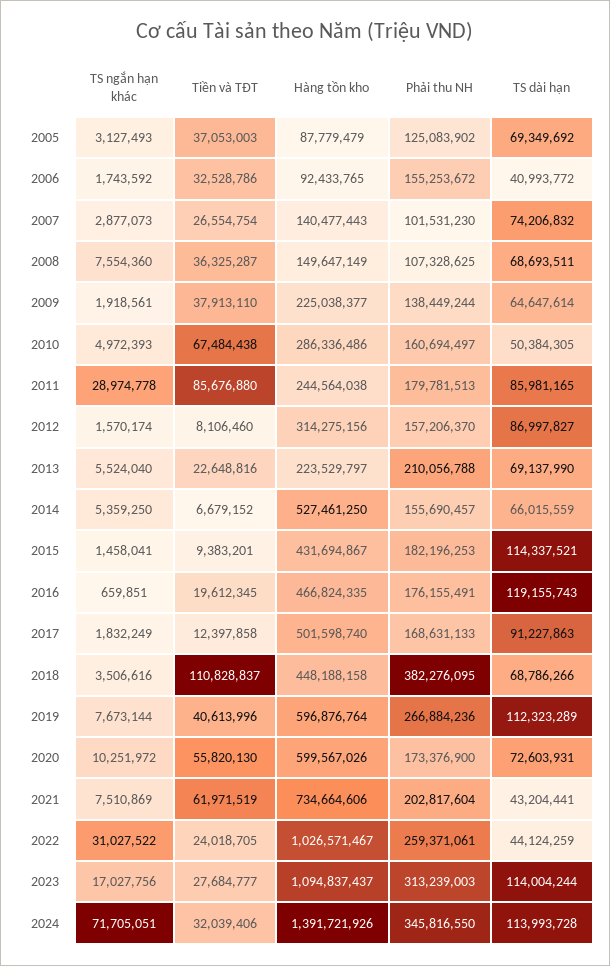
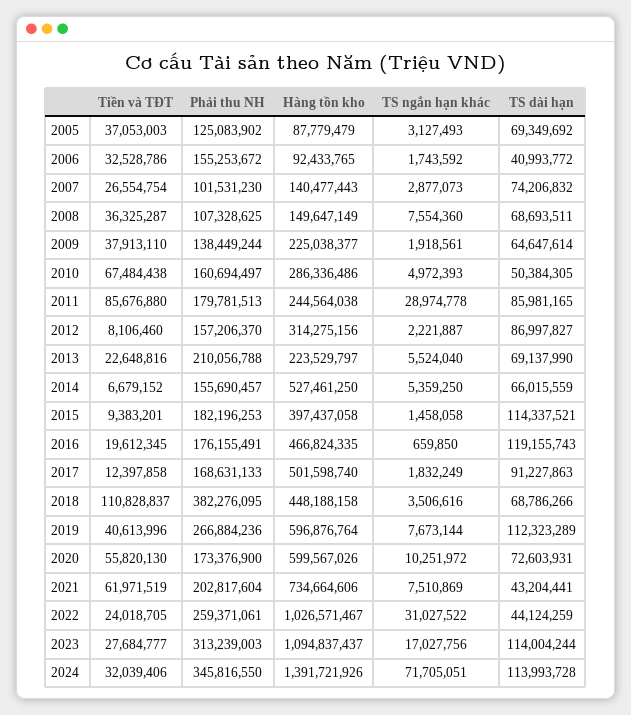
  {
    "TS ngắn hạn khác": {
      "2005": 3127493,
      "2006": 1743592,
      "2007": 2877073,
      "2008": 7554360,
      "2009": 1918561,
      "2010": 4972393,
      "2011": 28974778,
-     "2012": 1570174,
+     "2012": 2221887,
      "2013": 5524040,
      "2014": 5359250,
-     "2015": 1458041,
+     "2015": 1458058,
-     "2016": 659851,
+     "2016": 659850,
      "2017": 1832249,
      "2018": 3506616,
      "2019": 7673144,
      "2020": 10251972,
      "2021": 7510869,
      "2022": 31027522,
      "2023": 17027756,
      "2024": 71705051
    },
    "Tiền và TĐT": {
      "2005": 37053003,
      "2006": 32528786,
      "2007": 26554754,
      "2008": 36325287,
      "2009": 37913110,
      "2010": 67484438,
      "2011": 85676880,
      "2012": 8106460,
      "2013": 22648816,
      "2014": 6679152,
      "2015": 9383201,
      "2016": 19612345,
      "2017": 12397858,
      "2018": 110828837,
      "2019": 40613996,
      "2020": 55820130,
      "2021": 61971519,
      "2022": 24018705,
      "2023": 27684777,
      "2024": 32039406
    },
    "Hàng tồn kho": {
      "2005": 87779479,
      "2006": 92433765,
      "2007": 140477443,
      "2008": 149647149,
      "2009": 225038377,
      "2010": 286336486,
      "2011": 244564038,
      "2012": 314275156,
      "2013": 223529797,
      "2014": 527461250,
-     "2015": 431694867,
+     "2015": 397437058,
      "2016": 466824335,
      "2017": 501598740,
      "2018": 448188158,
      "2019": 596876764,
      "2020": 599567026,
      "2021": 734664606,
      "2022": 1026571467,
      "2023": 1094837437,
      "2024": 1391721926
    },
    "Phải thu NH": {
      "2005": 125083902,
      "2006": 155253672,
      "2007": 101531230,
      "2008": 107328625,
      "2009": 138449244,
      "2010": 160694497,
      "2011": 179781513,
      "2012": 157206370,
      "2013": 210056788,
      "2014": 155690457,
      "2015": 182196253,
      "2016": 176155491,
      "2017": 168631133,
      "2018": 382276095,
      "2019": 266884236,
      "2020": 173376900,
      "2021": 202817604,
      "2022": 259371061,
      "2023": 313239003,
      "2024": 345816550
    },
    "TS dài hạn": {
      "2005": 69349692,
      "2006": 40993772,
      "2007": 74206832,
      "2008": 68693511,
      "2009": 64647614,
      "2010": 50384305,
      "2011": 85981165,
      "2012": 86997827,
      "2013": 69137990,
      "2014": 66015559,
      "2015": 114337521,
      "2016": 119155743,
      "2017": 91227863,
      "2018": 68786266,
      "2019": 112323289,
      "2020": 72603931,
      "2021": 43204441,
      "2022": 44124259,
      "2023": 114004244,
      "2024": 113993728
    }
  }

